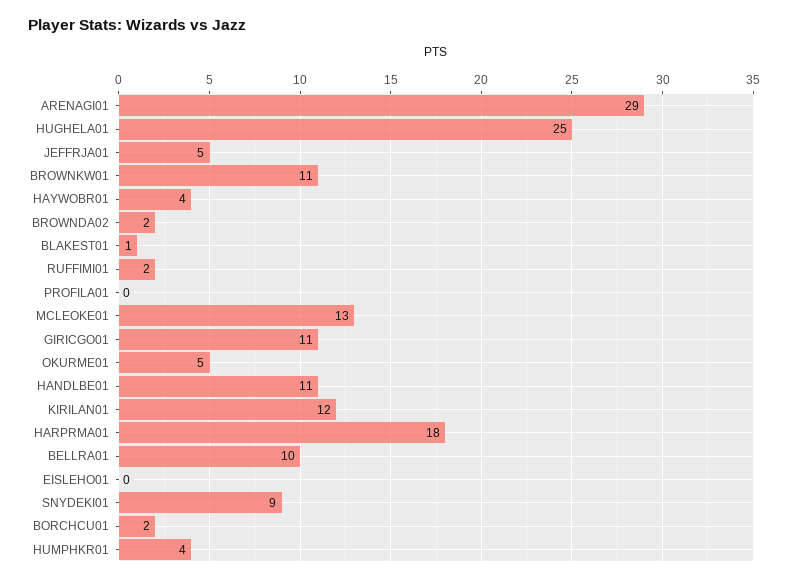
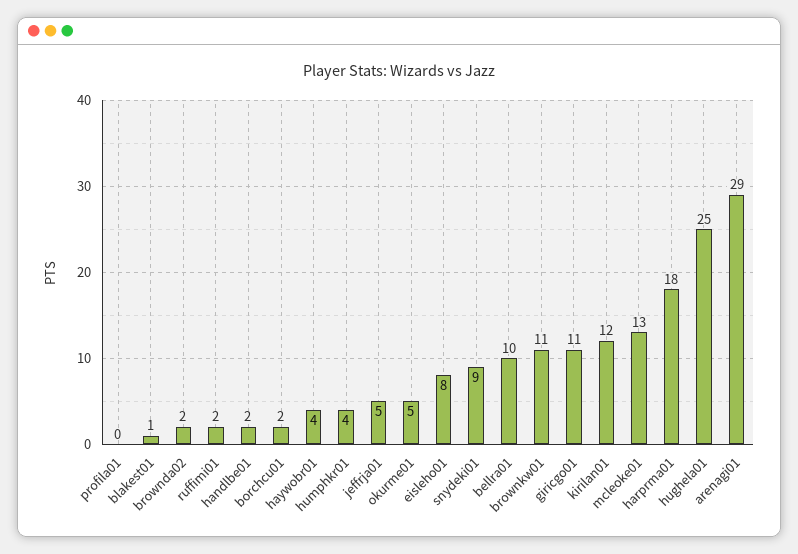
  {
    "ARENAGI01": 29,
    "HUGHELA01": 25,
    "JEFFRJA01": 5,
    "BROWNKW01": 11,
    "HAYWOBR01": 4,
    "BROWNDA02": 2,
    "BLAKEST01": 1,
    "RUFFIMI01": 2,
    "PROFILA01": 0,
    "MCLEOKE01": 13,
    "GIRICGO01": 11,
    "OKURME01": 5,
-   "HANDLBE01": 11,
+   "HANDLBE01": 2,
    "KIRILAN01": 12,
    "HARPRMA01": 18,
    "BELLRA01": 10,
-   "EISLEHO01": 0,
+   "EISLEHO01": 8,
    "SNYDEKI01": 9,
    "BORCHCU01": 2,
    "HUMPHKR01": 4
  }

